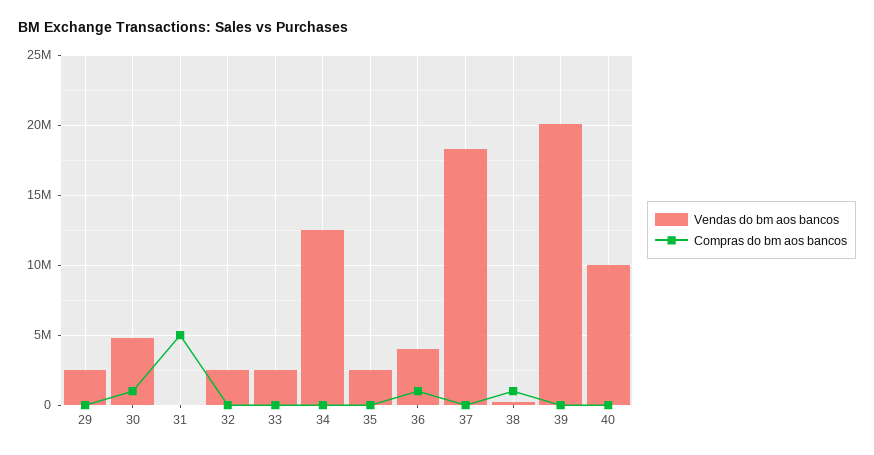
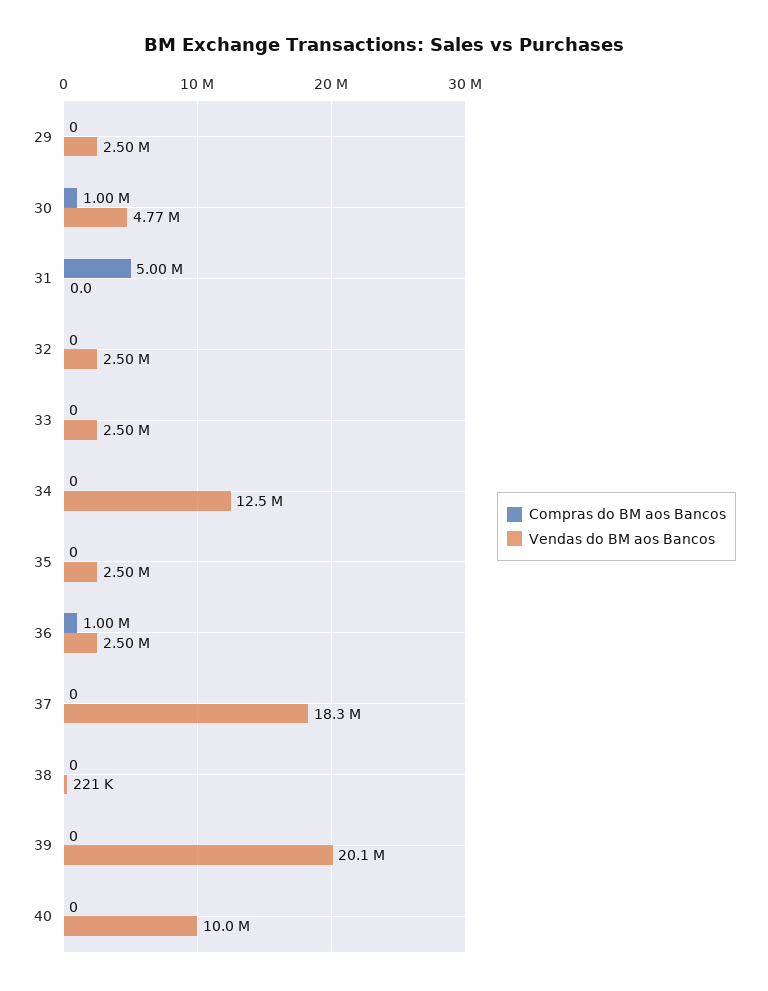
  {
    "Vendas do bm aos bancos": {
      "29": 2500000,
      "30": 4770000,
      "31": 0,
      "32": 2500000,
      "33": 2500000,
      "34": 12500000,
      "35": 2500000,
-     "36": 4000000,
+     "36": 2500000,
      "37": 18300000,
      "38": 221000,
      "39": 20100000,
      "40": 10000000
    },
    "Compras do bm aos bancos": {
      "29": 0,
      "30": 1000000,
      "31": 5000000,
      "32": 0,
      "33": 0,
      "34": 0,
      "35": 0,
      "36": 1000000,
      "37": 0,
-     "38": 1000000,
+     "38": 0,
      "39": 0,
      "40": 0
    }
  }

